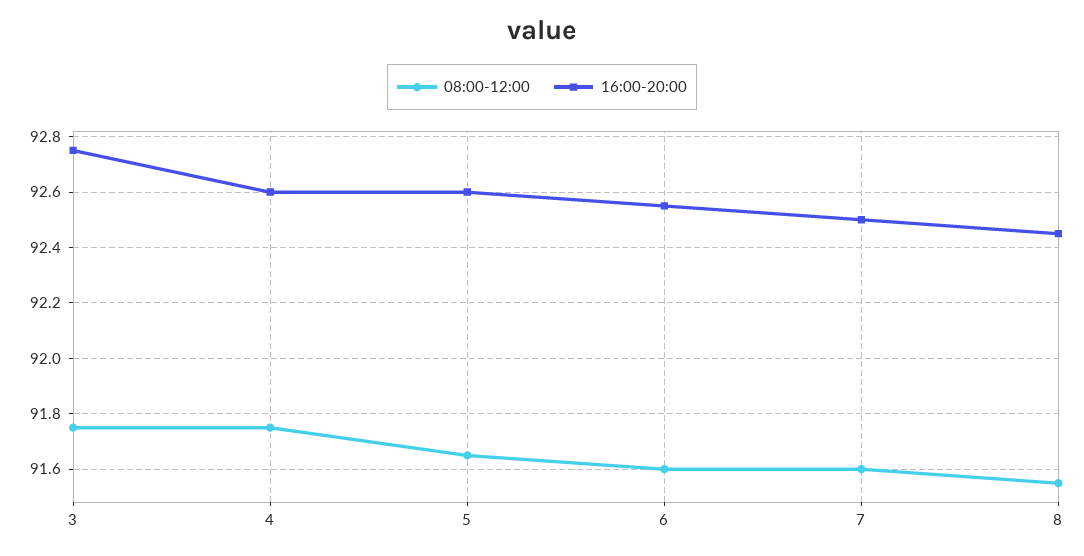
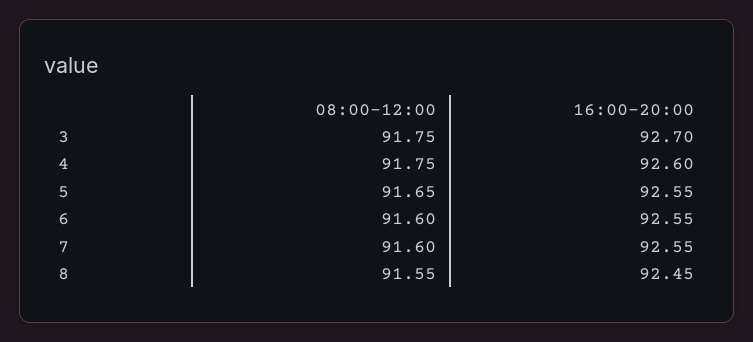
  {
    "08:00-12:00": {
      "3": 91.75,
      "4": 91.75,
      "5": 91.65,
      "6": 91.6,
      "7": 91.6,
      "8": 91.55
    },
    "16:00-20:00": {
-     "3": 92.75,
+     "3": 92.7,
      "4": 92.6,
-     "5": 92.6,
+     "5": 92.55,
      "6": 92.55,
-     "7": 92.5,
+     "7": 92.55,
      "8": 92.45
    }
  }

